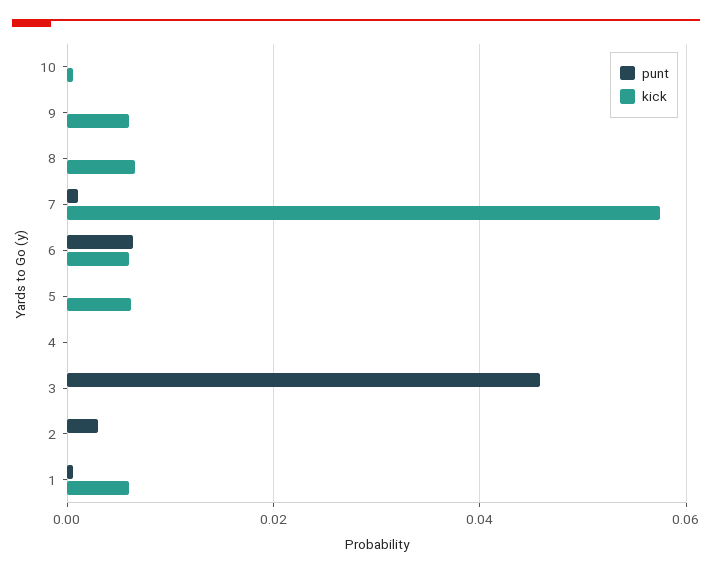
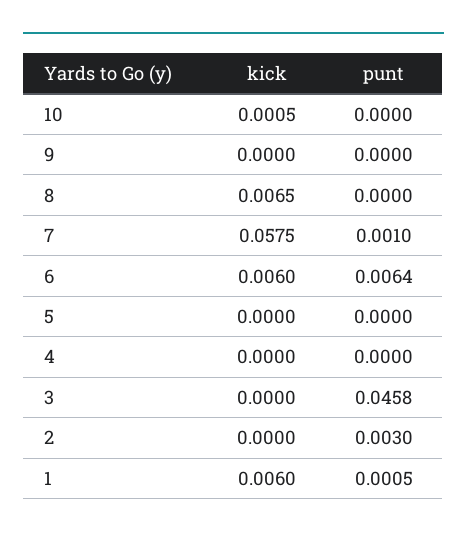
  {
    "punt": {
      "10": 0,
      "9": 0,
      "8": 0,
      "7": 0.001,
      "6": 0.0064,
      "5": 0,
      "4": 0,
      "3": 0.0458,
      "2": 0.003,
      "1": 0.0005
    },
    "kick": {
      "10": 0.0005,
-     "9": 0.006,
+     "9": 0,
      "8": 0.0065,
      "7": 0.0575,
      "6": 0.006,
-     "5": 0.006,
+     "5": 0,
      "4": 0,
      "3": 0,
      "2": 0,
      "1": 0.006
    }
  }

